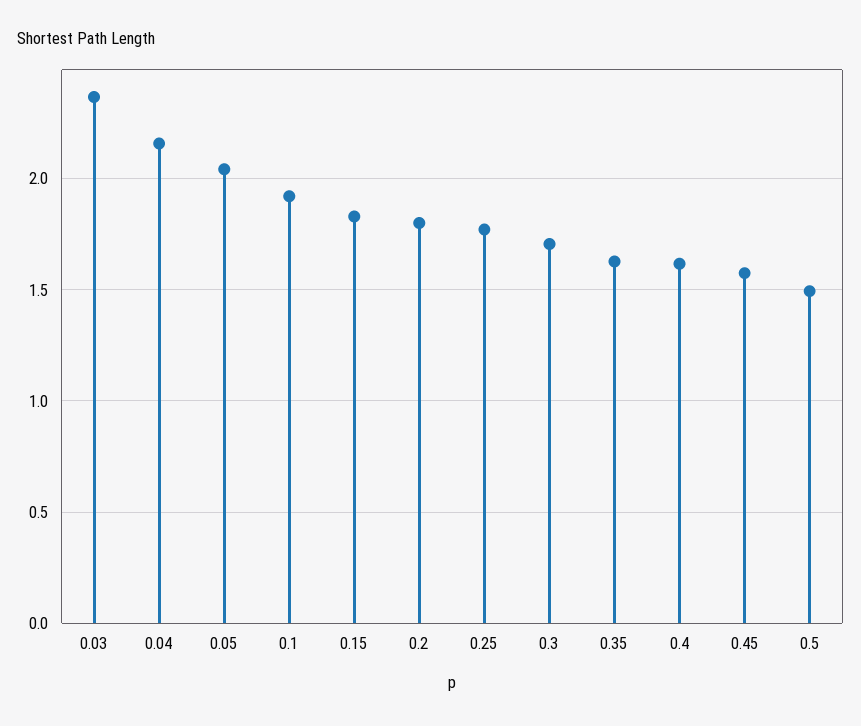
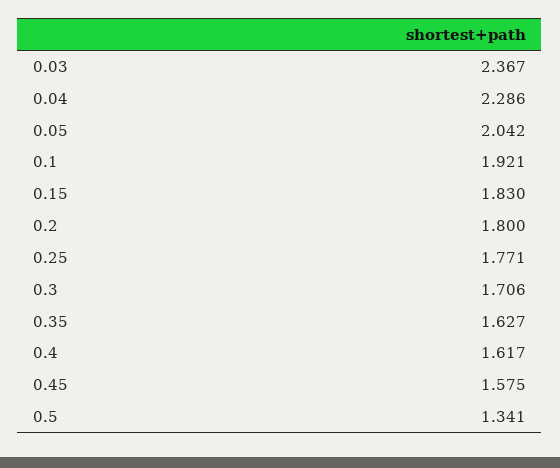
  {
    "0.03": 2.367,
-   "0.04": 2.15,
+   "0.04": 2.286,
    "0.05": 2.042,
    "0.1": 1.921,
    "0.15": 1.83,
    "0.2": 1.8,
    "0.25": 1.771,
    "0.3": 1.706,
    "0.35": 1.627,
    "0.4": 1.617,
    "0.45": 1.575,
-   "0.5": 1.5
+   "0.5": 1.341
  }

